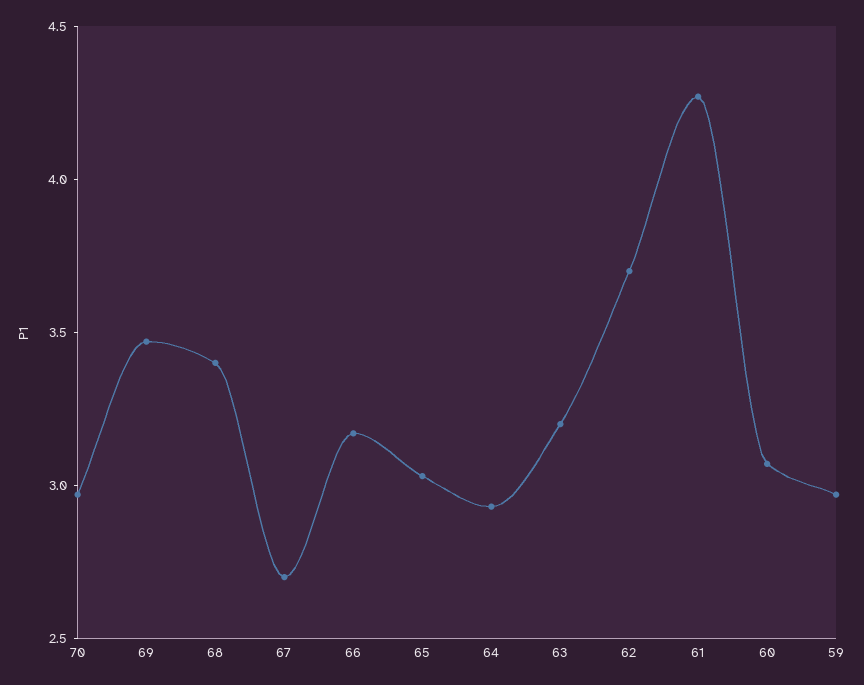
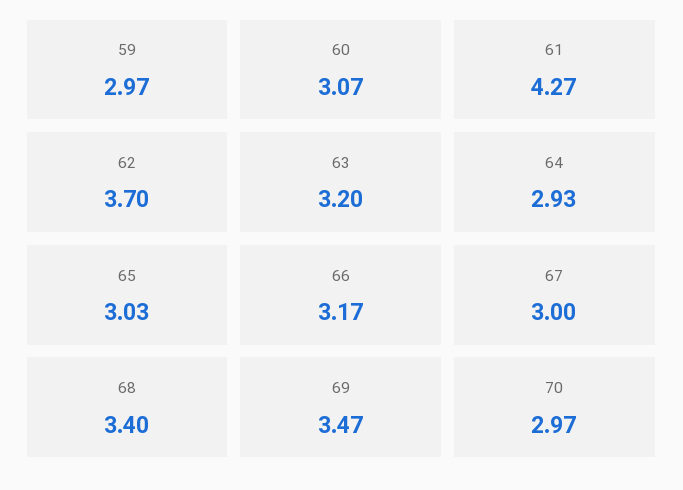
  {
    "70": 2.97,
    "69": 3.47,
    "68": 3.4,
-   "67": 2.7,
+   "67": 3,
    "66": 3.17,
    "65": 3.03,
    "64": 2.93,
    "63": 3.2,
    "62": 3.7,
    "61": 4.27,
    "60": 3.07,
    "59": 2.97
  }

